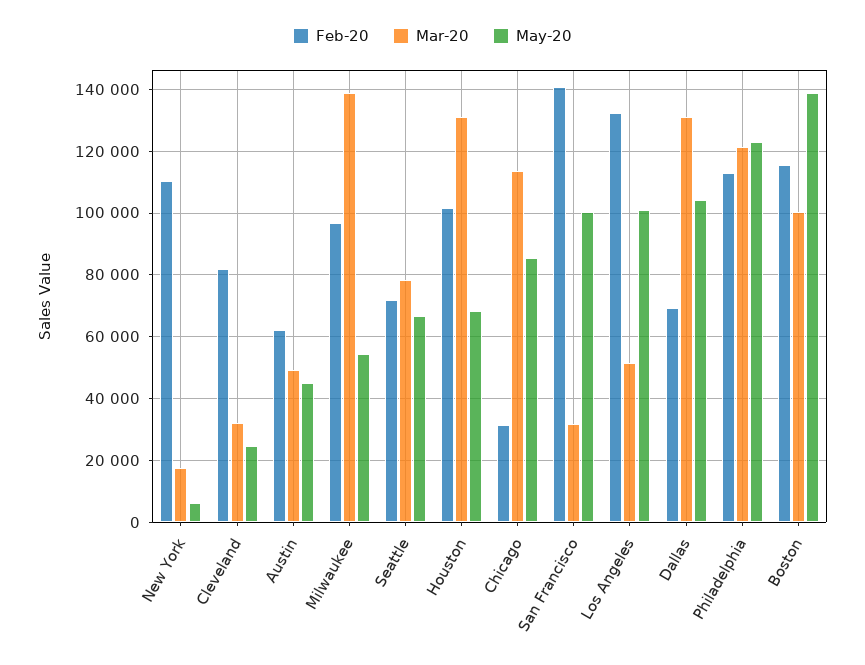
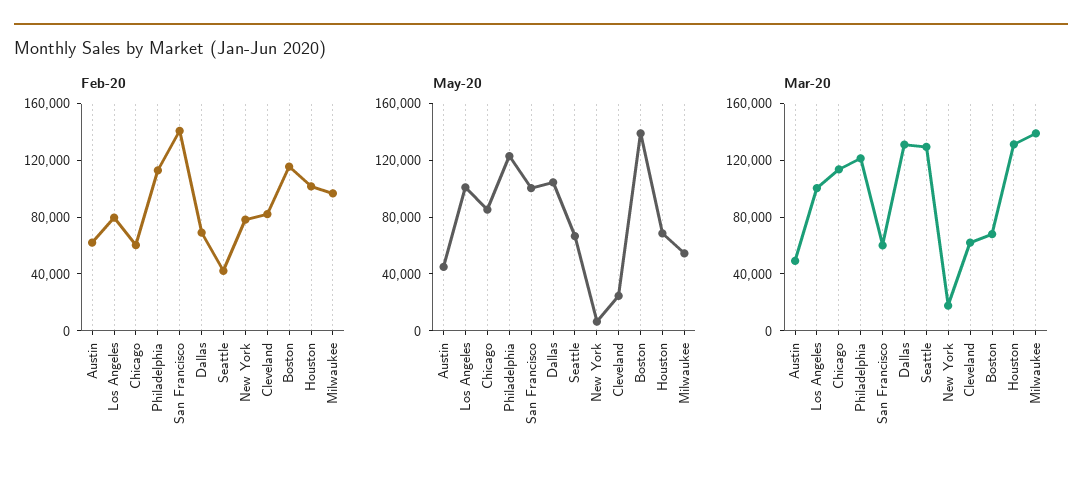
  {
    "Feb-20": {
-     "New York": 110000,
+     "New York": 80000,
      "Cleveland": 82000,
      "Austin": 62000,
      "Milwaukee": 96000,
-     "Seattle": 72000,
+     "Seattle": 40000,
      "Houston": 102000,
-     "Chicago": 32000,
+     "Chicago": 60000,
      "San Francisco": 140000,
-     "Los Angeles": 132000,
+     "Los Angeles": 80000,
      "Dallas": 70000,
      "Philadelphia": 112000,
      "Boston": 116000
    },
    "Mar-20": {
      "New York": 18000,
-     "Cleveland": 32000,
+     "Cleveland": 60000,
      "Austin": 50000,
      "Milwaukee": 138000,
-     "Seattle": 78000,
+     "Seattle": 130000,
      "Houston": 132000,
      "Chicago": 114000,
-     "San Francisco": 32000,
+     "San Francisco": 60000,
-     "Los Angeles": 52000,
+     "Los Angeles": 100000,
      "Dallas": 130000,
      "Philadelphia": 122000,
-     "Boston": 100000
+     "Boston": 70000
    },
    "May-20": {
      "New York": 6000,
      "Cleveland": 24000,
      "Austin": 46000,
      "Milwaukee": 54000,
      "Seattle": 66000,
      "Houston": 68000,
      "Chicago": 86000,
      "San Francisco": 100000,
      "Los Angeles": 100000,
      "Dallas": 104000,
      "Philadelphia": 122000,
      "Boston": 138000
    }
  }

